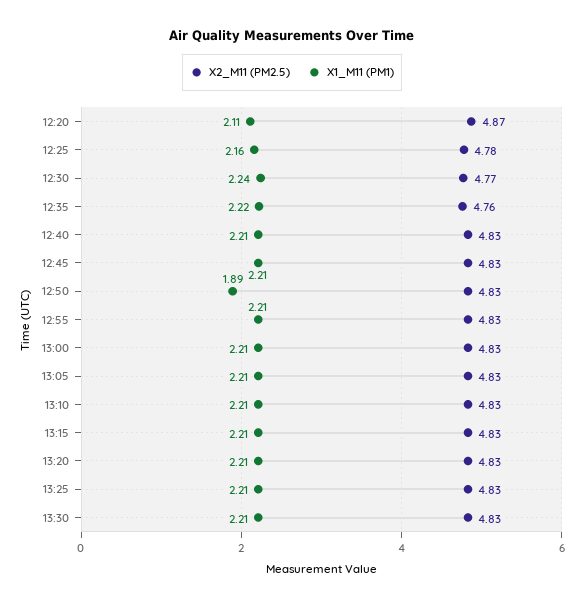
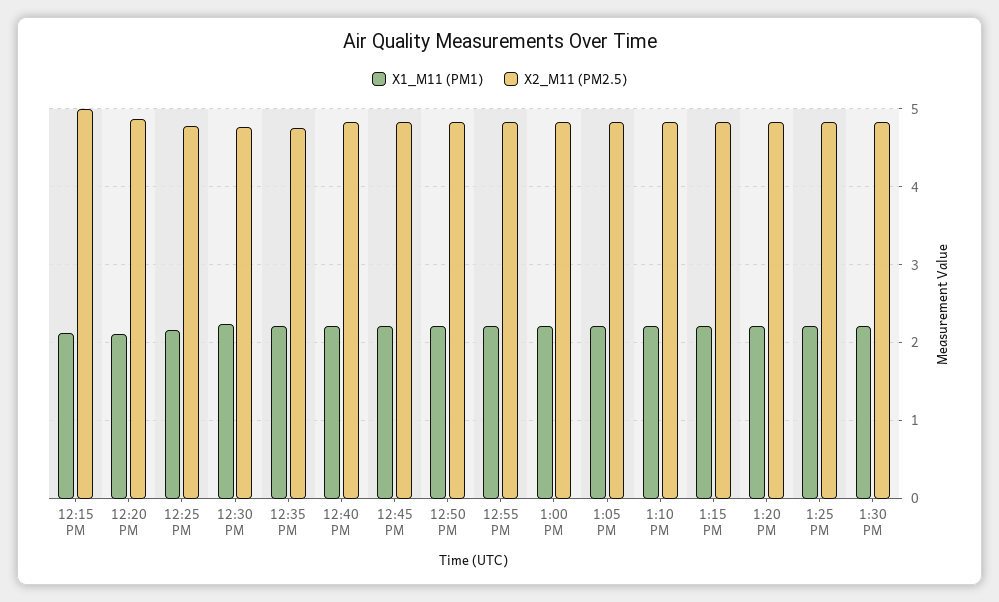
  {
    "X2_M11 (PM2.5)": {
      "12:20": 4.87,
      "12:25": 4.78,
      "12:30": 4.77,
      "12:35": 4.76,
      "12:40": 4.83,
      "12:45": 4.83,
      "12:50": 4.83,
      "12:55": 4.83,
      "13:00": 4.83,
      "13:05": 4.83,
      "13:10": 4.83,
      "13:15": 4.83,
      "13:20": 4.83,
      "13:25": 4.83,
-     "13:30": 4.83
+     "13:30": 4.83,
+     "12:15 PM": 5
    },
    "X1_M11 (PM1)": {
      "12:20": 2.11,
      "12:25": 2.16,
      "12:30": 2.24,
      "12:35": 2.22,
      "12:40": 2.21,
      "12:45": 2.21,
-     "12:50": 1.89,
+     "12:50": 2.2,
      "12:55": 2.21,
      "13:00": 2.21,
      "13:05": 2.21,
      "13:10": 2.21,
      "13:15": 2.21,
      "13:20": 2.21,
      "13:25": 2.21,
-     "13:30": 2.21
+     "13:30": 2.21,
+     "12:15 PM": 2.1
    }
  }

